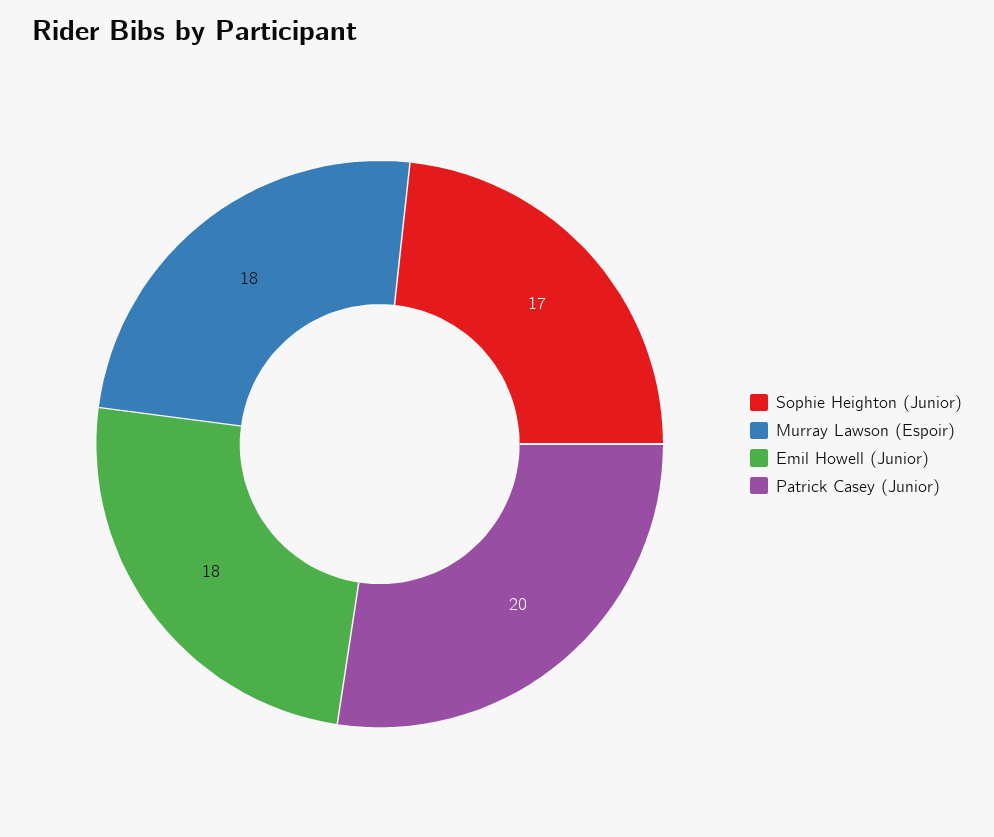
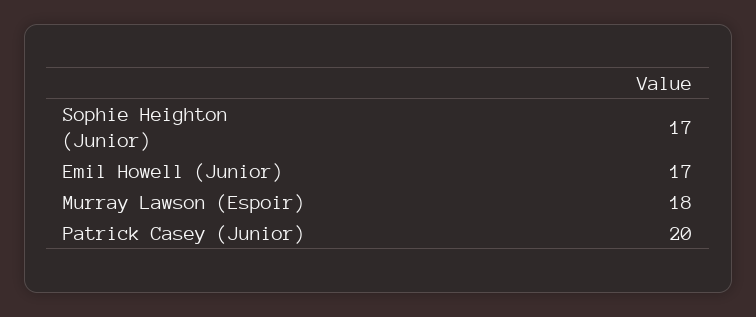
  {
    "Sophie Heighton (Junior)": 17,
    "Murray Lawson (Espoir)": 18,
-   "Emil Howell (Junior)": 18,
+   "Emil Howell (Junior)": 17,
    "Patrick Casey (Junior)": 20
  }

